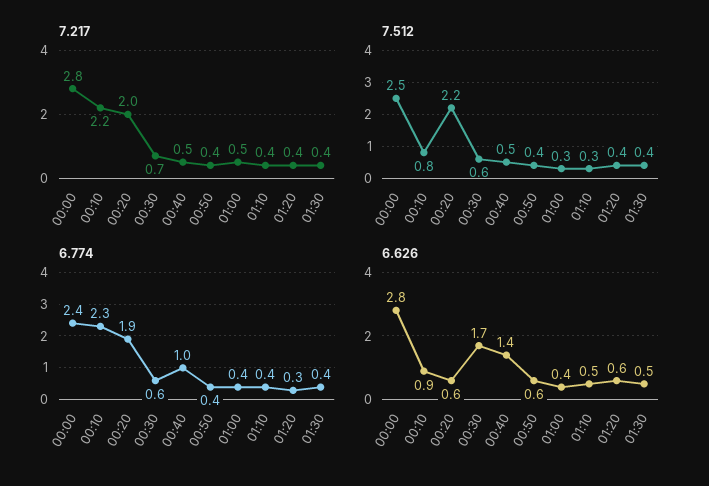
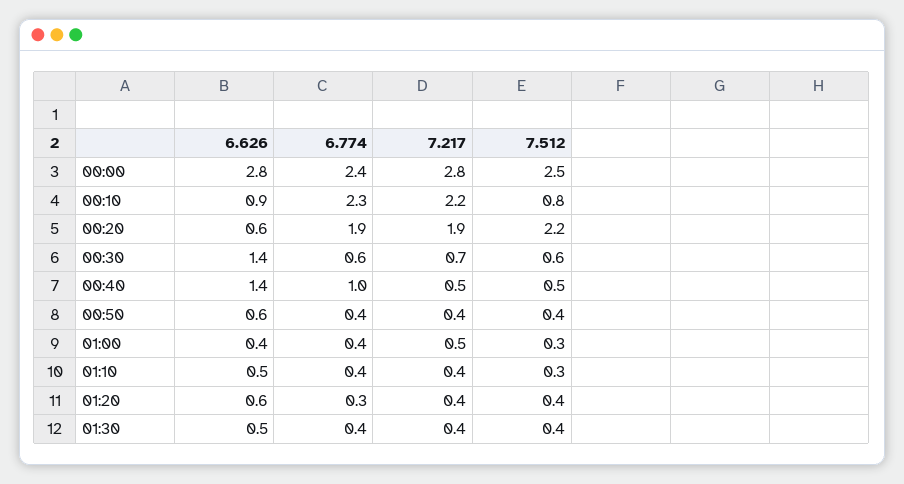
  {
    "7.217": {
      "00:00": 2.8,
      "00:10": 2.2,
-     "00:20": 2,
+     "00:20": 1.9,
      "00:30": 0.7,
      "00:40": 0.5,
      "00:50": 0.4,
      "01:00": 0.5,
      "01:10": 0.4,
      "01:20": 0.4,
      "01:30": 0.4
    },
    "7.512": {
      "00:00": 2.5,
      "00:10": 0.8,
      "00:20": 2.2,
      "00:30": 0.6,
      "00:40": 0.5,
      "00:50": 0.4,
      "01:00": 0.3,
      "01:10": 0.3,
      "01:20": 0.4,
      "01:30": 0.4
    },
    "6.774": {
      "00:00": 2.4,
      "00:10": 2.3,
      "00:20": 1.9,
      "00:30": 0.6,
      "00:40": 1,
      "00:50": 0.4,
      "01:00": 0.4,
      "01:10": 0.4,
      "01:20": 0.3,
      "01:30": 0.4
    },
    "6.626": {
      "00:00": 2.8,
      "00:10": 0.9,
      "00:20": 0.6,
-     "00:30": 1.7,
+     "00:30": 1.4,
      "00:40": 1.4,
      "00:50": 0.6,
      "01:00": 0.4,
      "01:10": 0.5,
      "01:20": 0.6,
      "01:30": 0.5
    }
  }

